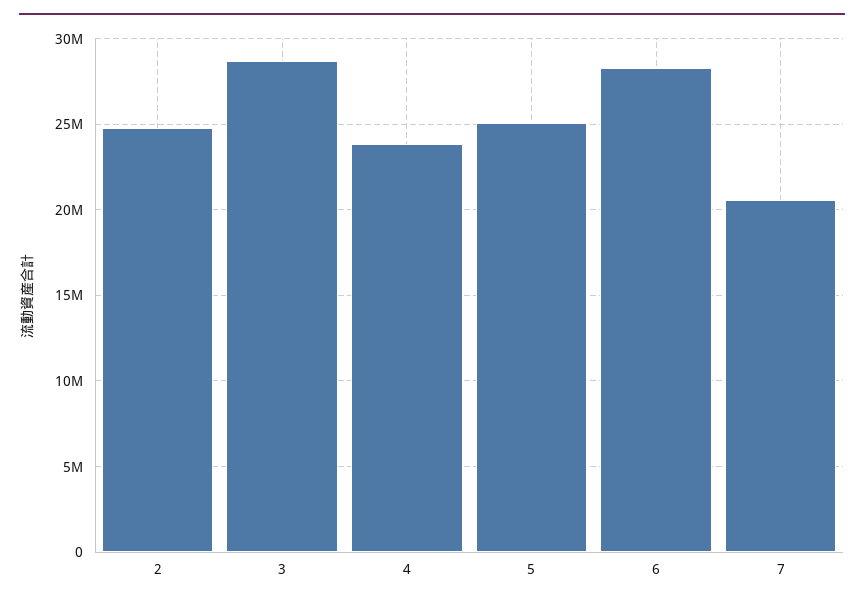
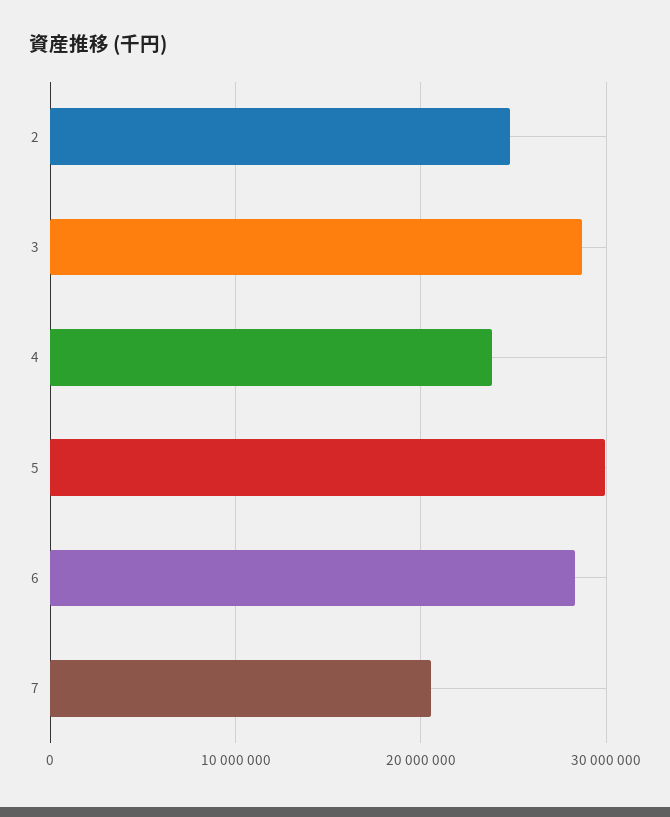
  {
    "2": 25000000,
    "3": 28500000,
    "4": 24000000,
-   "5": 25000000,
+   "5": 30000000,
    "6": 28500000,
    "7": 20500000
  }

